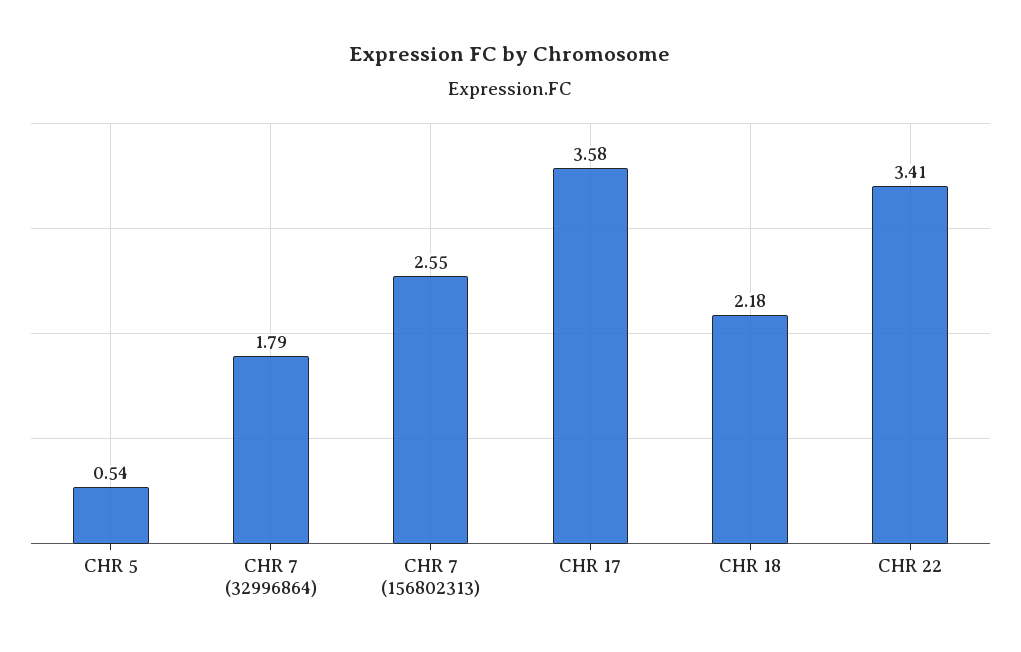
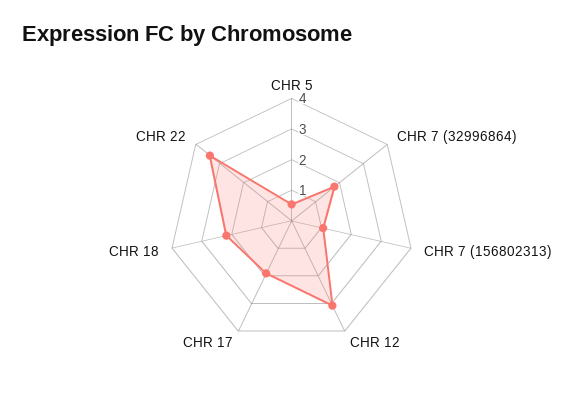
  {
    "CHR 5": 0.54,
    "CHR 7 (32996864)": 1.79,
-   "CHR 7 (156802313)": 2.55,
+   "CHR 7 (156802313)": 1,
-   "CHR 17": 3.58,
+   "CHR 17": 2,
    "CHR 18": 2.18,
-   "CHR 22": 3.41
+   "CHR 22": 3.41,
+   "CHR 12": 3
  }

